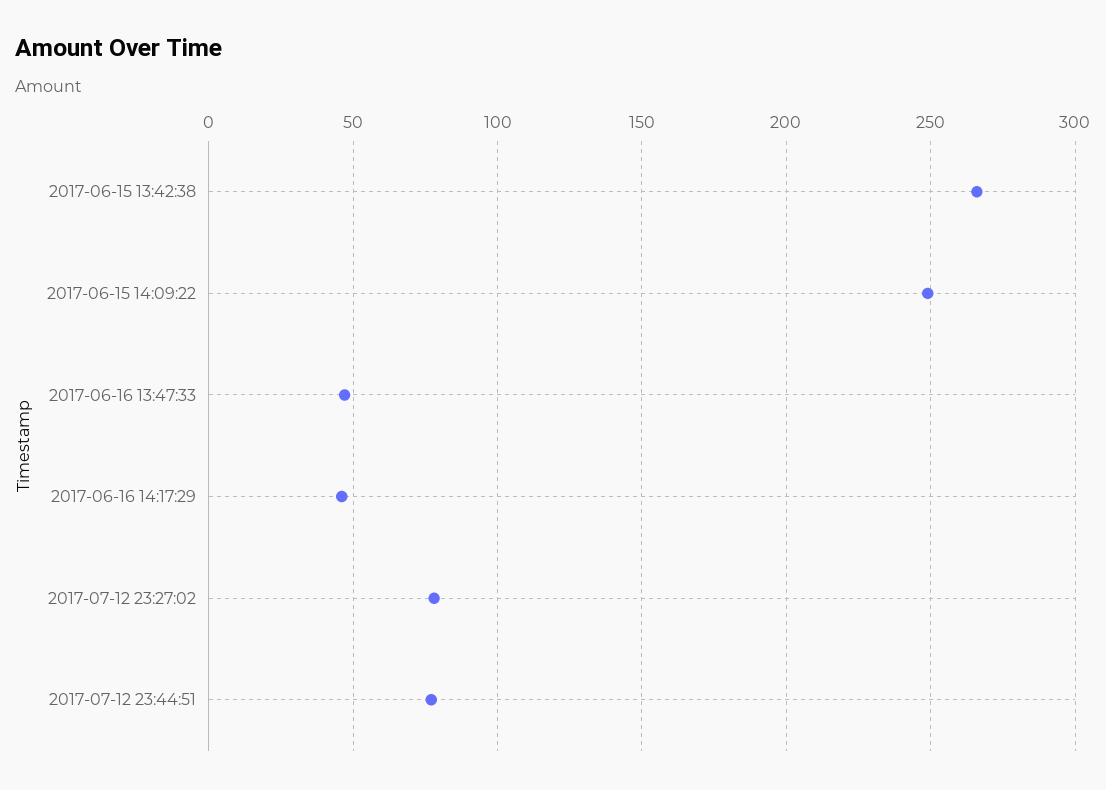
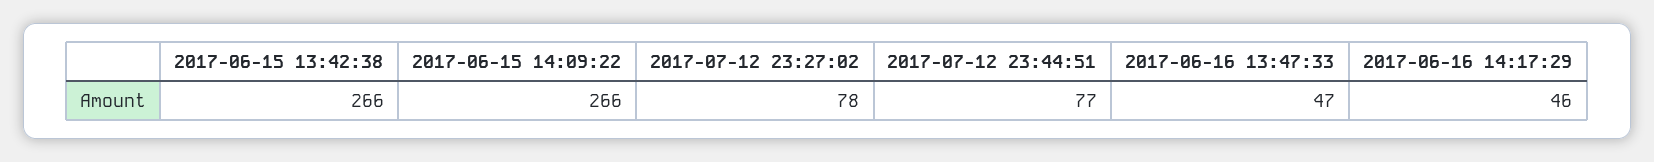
  {
    "2017-06-15 13:42:38": 266,
-   "2017-06-15 14:09:22": 250,
+   "2017-06-15 14:09:22": 266,
    "2017-06-16 13:47:33": 47,
    "2017-06-16 14:17:29": 46,
    "2017-07-12 23:27:02": 78,
    "2017-07-12 23:44:51": 77
  }

